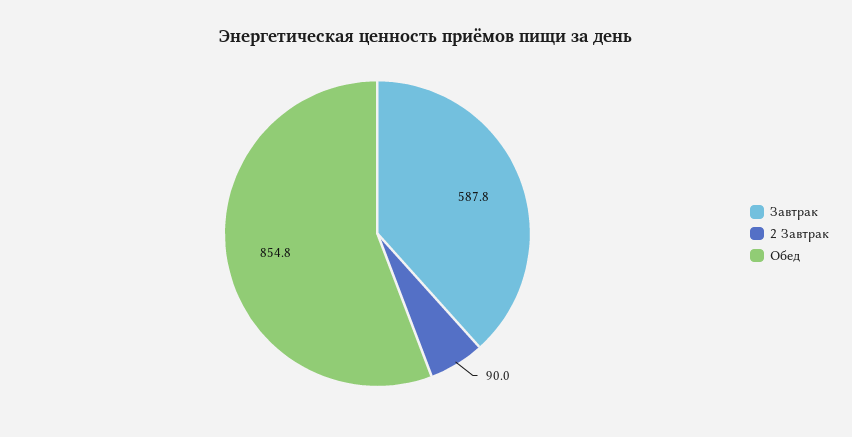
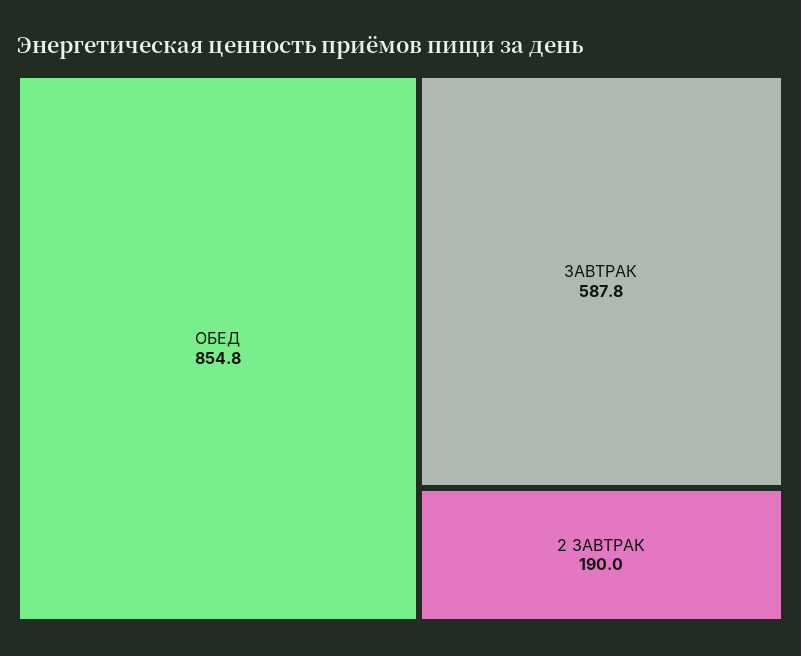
  {
    "Завтрак": 587.8,
-   "2 Завтрак": 90,
+   "2 Завтрак": 190,
    "Обед": 854.8
  }

